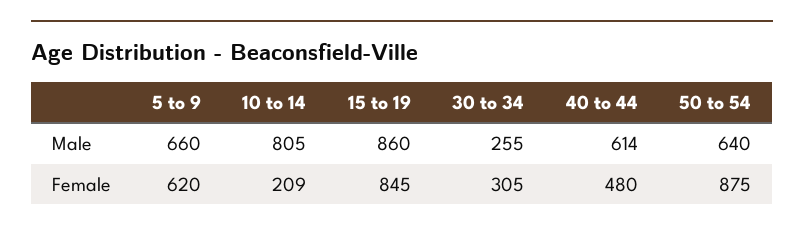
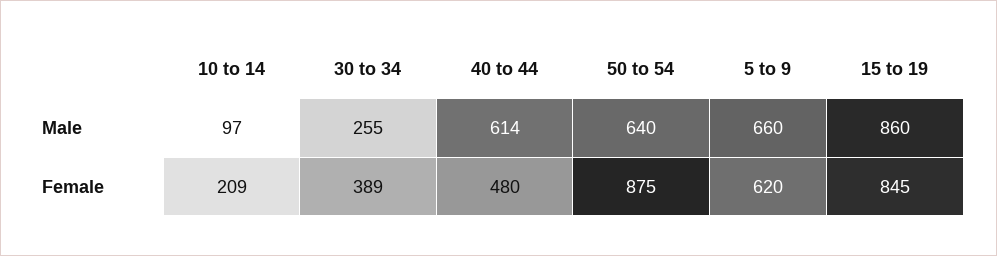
  {
    "5 to 9": {
      "Male": 660,
      "Female": 620
    },
    "10 to 14": {
-     "Male": 805,
+     "Male": 97,
      "Female": 209
    },
    "15 to 19": {
      "Male": 860,
      "Female": 845
    },
    "30 to 34": {
      "Male": 255,
-     "Female": 305
+     "Female": 389
    },
    "40 to 44": {
      "Male": 614,
      "Female": 480
    },
    "50 to 54": {
      "Male": 640,
      "Female": 875
    }
  }

